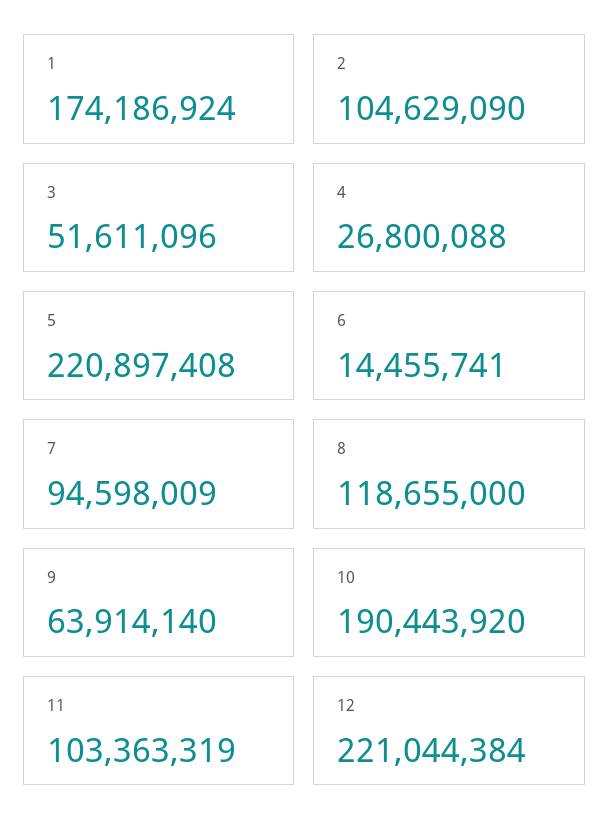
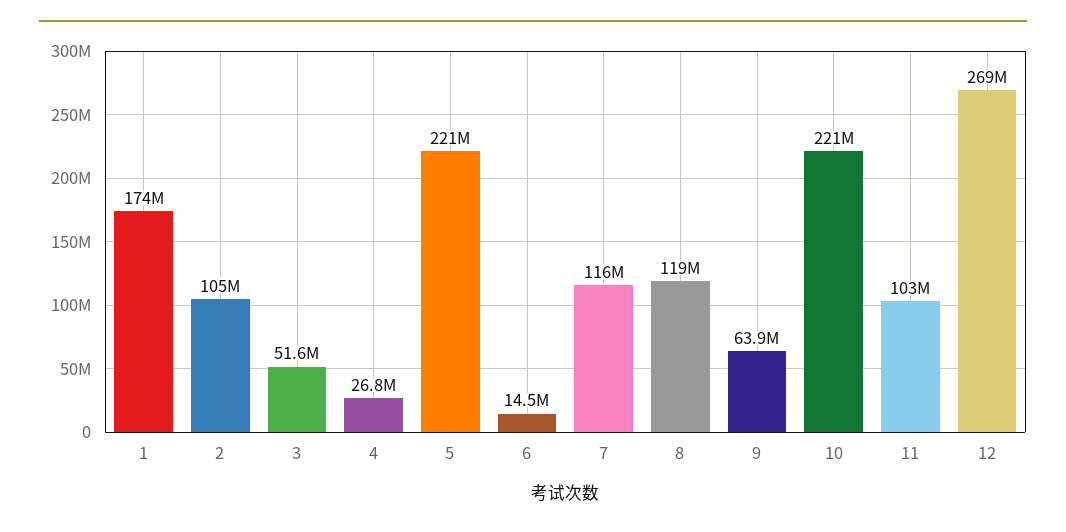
  {
    "1": 174186924,
    "2": 104629090,
    "3": 51611096,
    "4": 26800088,
    "5": 220897408,
    "6": 14455741,
-   "7": 94598009,
+   "7": 116000000,
    "8": 118655000,
    "9": 63914140,
-   "10": 190443920,
+   "10": 221000000,
    "11": 103363319,
-   "12": 221044384
+   "12": 269000000
  }

